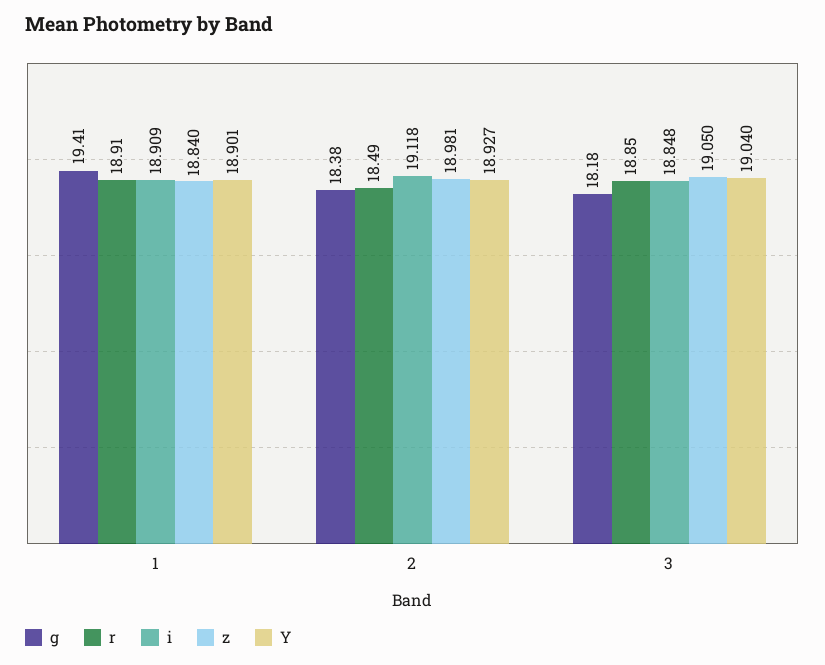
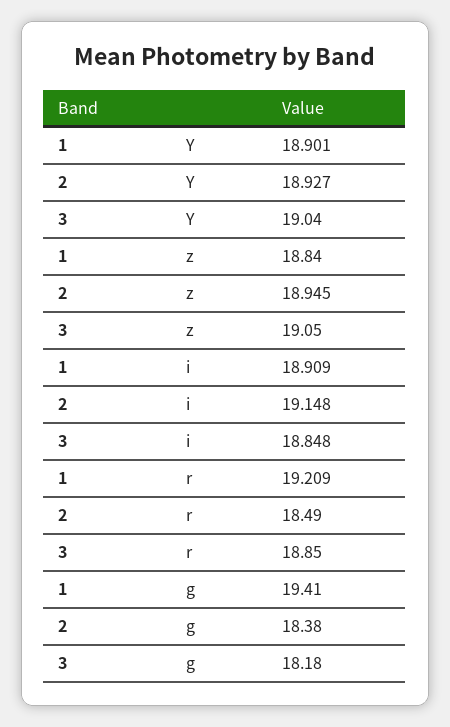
  {
    "g": {
      "1": 19.41,
      "2": 18.38,
      "3": 18.18
    },
    "r": {
-     "1": 18.91,
+     "1": 19.209,
      "2": 18.49,
      "3": 18.85
    },
    "i": {
      "1": 18.909,
-     "2": 19.118,
+     "2": 19.148,
      "3": 18.848
    },
    "z": {
      "1": 18.84,
-     "2": 18.981,
+     "2": 18.945,
      "3": 19.05
    },
    "Y": {
      "1": 18.901,
      "2": 18.927,
      "3": 19.04
    }
  }

